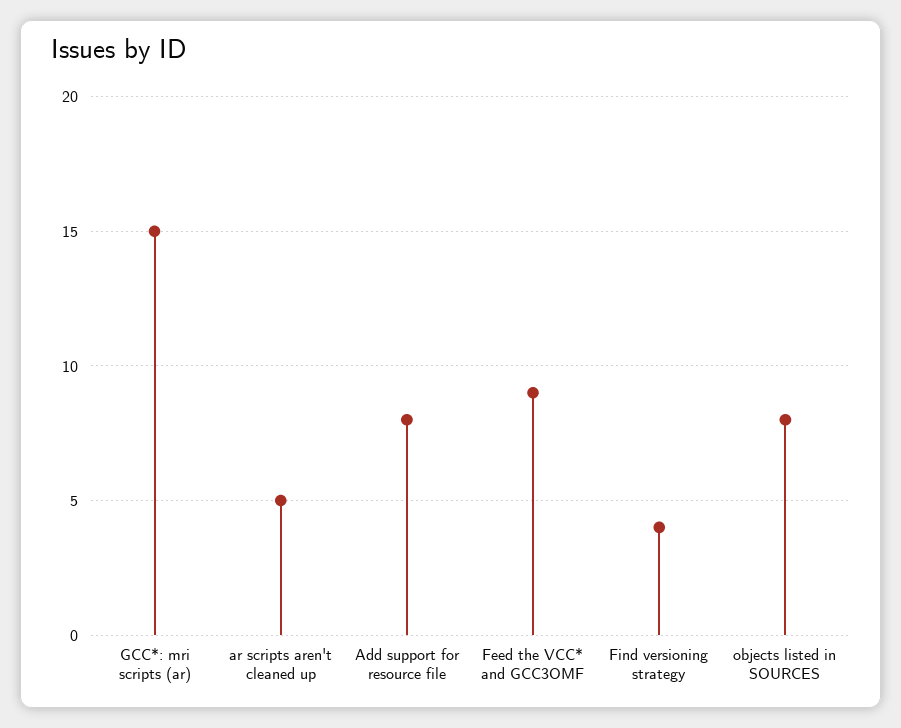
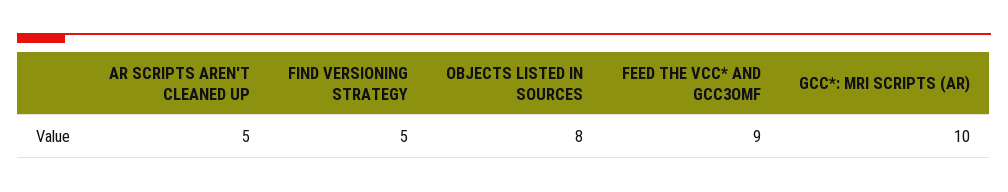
  {
-   "GCC*: mri scripts (ar)": 15,
+   "GCC*: mri scripts (ar)": 10,
    "ar scripts aren't cleaned up": 5,
-   "Add support for resource file": 8,
    "Feed the VCC* and GCC3OMF": 9,
-   "Find versioning strategy": 4,
+   "Find versioning strategy": 5,
    "objects listed in SOURCES": 8
  }

